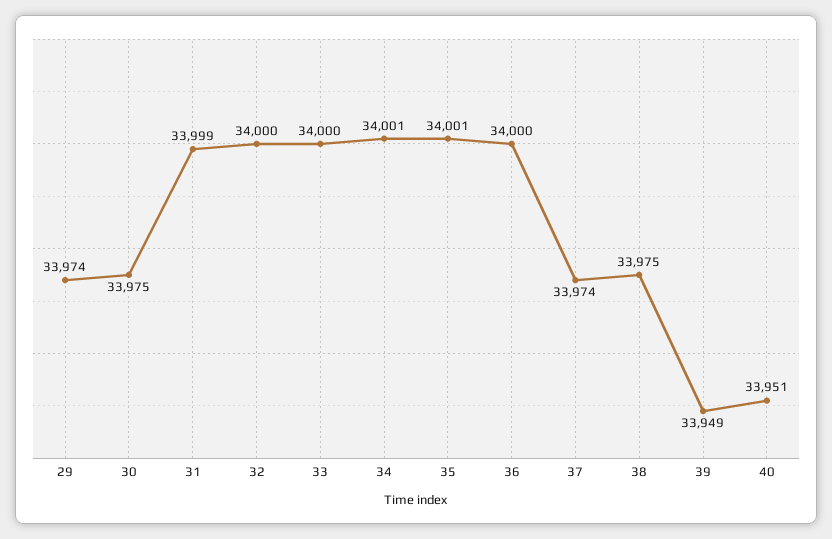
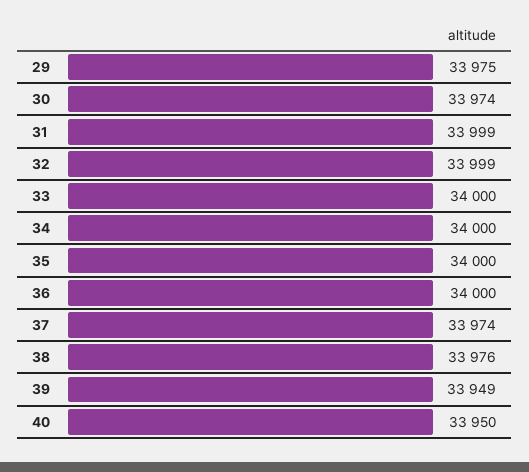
  {
-   "29": 33974,
+   "29": 33975,
-   "30": 33975,
+   "30": 33974,
    "31": 33999,
-   "32": 34000,
+   "32": 33999,
    "33": 34000,
-   "34": 34001,
+   "34": 34000,
-   "35": 34001,
+   "35": 34000,
    "36": 34000,
    "37": 33974,
-   "38": 33975,
+   "38": 33976,
    "39": 33949,
-   "40": 33951
+   "40": 33950
  }

